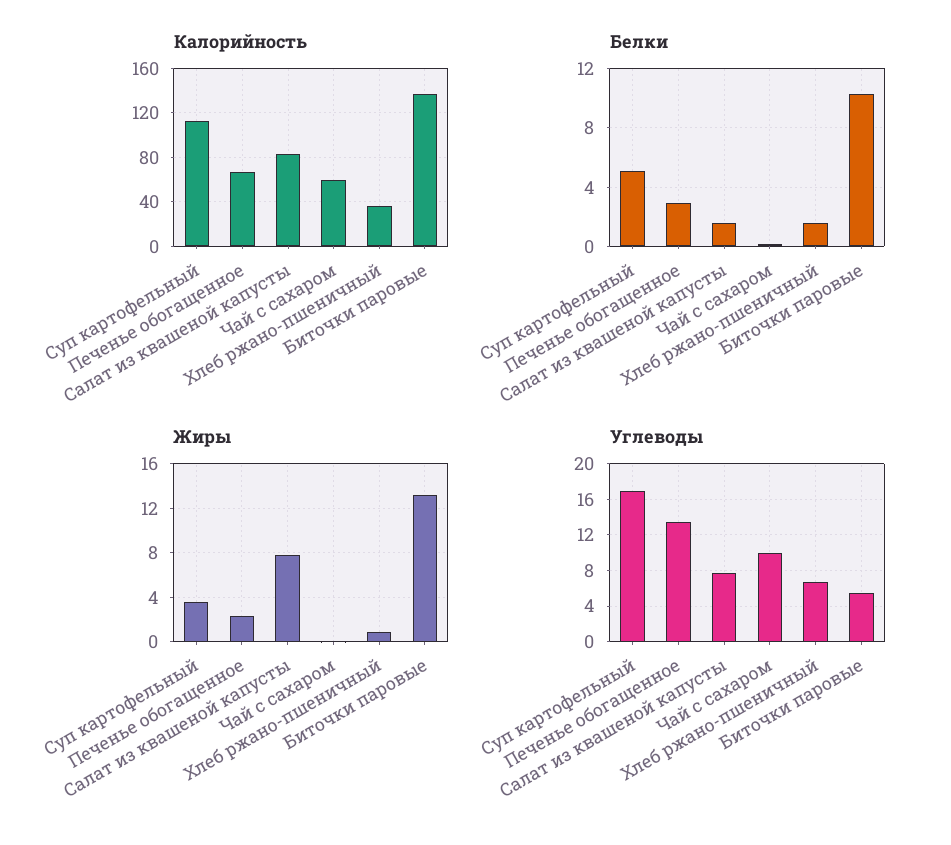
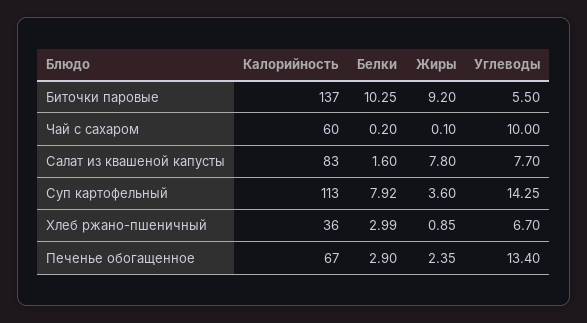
  {
    "Калорийность": {
      "Суп картофельный": 113,
      "Печенье обогащенное": 67,
      "Салат из квашеной капусты": 83,
      "Чай с сахаром": 60,
      "Хлеб ржано-пшеничный": 36,
      "Биточки паровые": 137
    },
    "Белки": {
-     "Суп картофельный": 5,
+     "Суп картофельный": 7.92,
      "Печенье обогащенное": 2.9,
      "Салат из квашеной капусты": 1.6,
      "Чай с сахаром": 0.2,
-     "Хлеб ржано-пшеничный": 1.5,
+     "Хлеб ржано-пшеничный": 2.99,
      "Биточки паровые": 10.25
    },
    "Жиры": {
      "Суп картофельный": 3.6,
      "Печенье обогащенное": 2.35,
      "Салат из квашеной капусты": 7.8,
      "Чай с сахаром": 0.1,
      "Хлеб ржано-пшеничный": 0.85,
-     "Биточки паровые": 13
+     "Биточки паровые": 9.2
    },
    "Углеводы": {
-     "Суп картофельный": 17,
+     "Суп картофельный": 14.25,
      "Печенье обогащенное": 13.4,
      "Салат из квашеной капусты": 7.7,
      "Чай с сахаром": 10,
      "Хлеб ржано-пшеничный": 6.7,
      "Биточки паровые": 5.5
    }
  }

